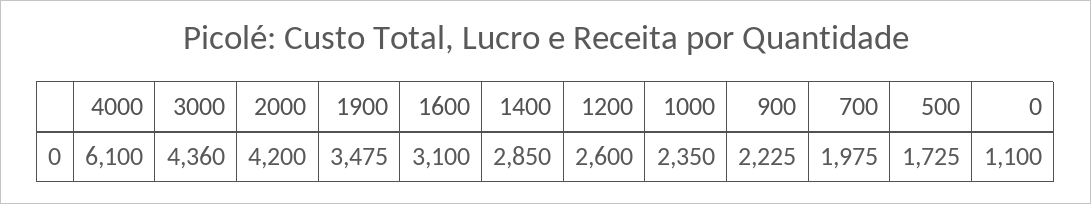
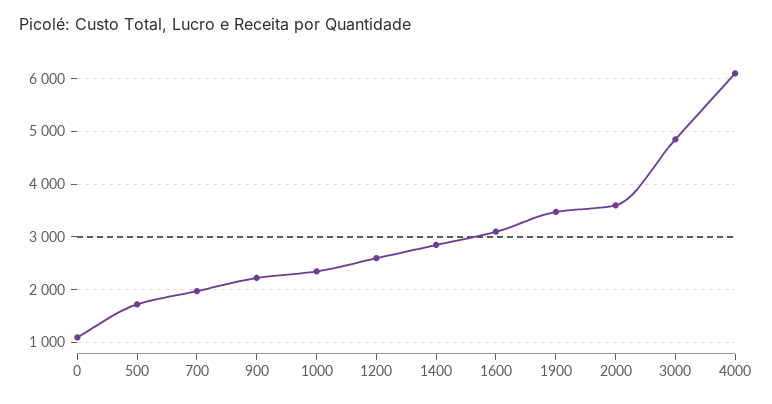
  {
    "4000": 6100,
-   "3000": 4360,
+   "3000": 4800,
-   "2000": 4200,
+   "2000": 3600,
    "1900": 3475,
    "1600": 3100,
    "1400": 2850,
    "1200": 2600,
    "1000": 2350,
    "900": 2225,
    "700": 1975,
    "500": 1725,
    "0": 1100
  }

